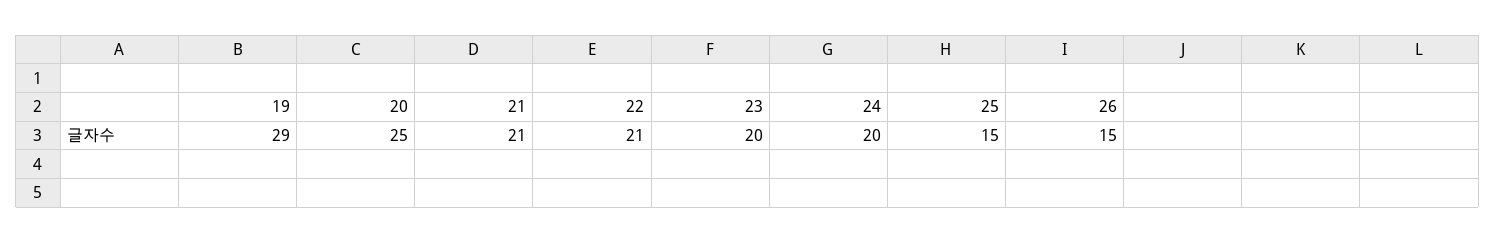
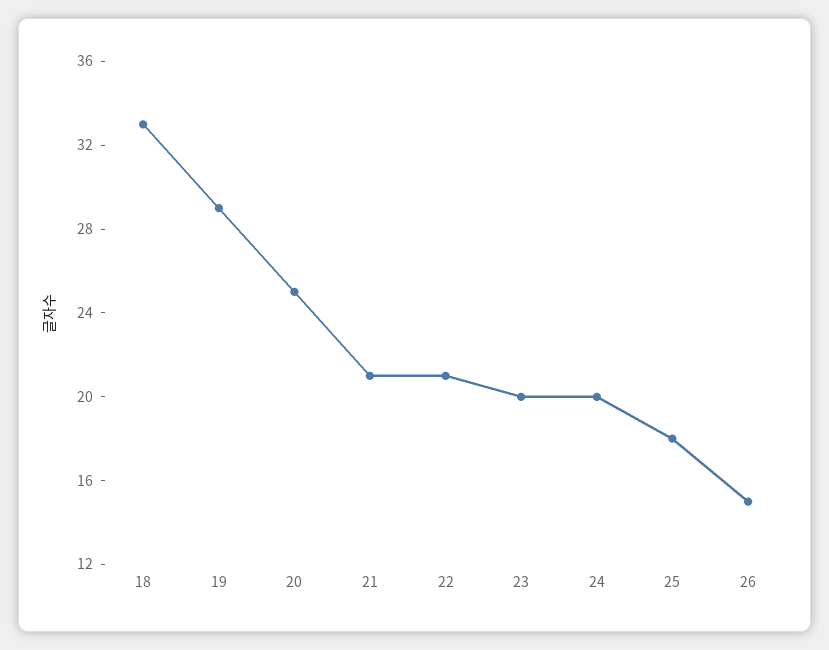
  {
    "19": 29,
    "20": 25,
    "21": 21,
    "22": 21,
    "23": 20,
    "24": 20,
-   "25": 15,
+   "25": 18,
-   "26": 15
+   "26": 15,
+   "18": 33
  }

